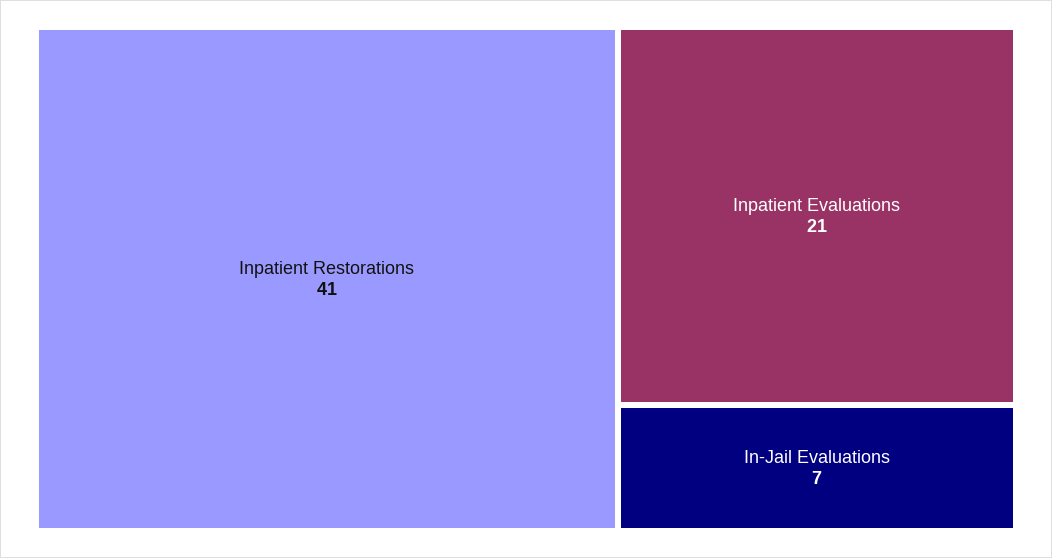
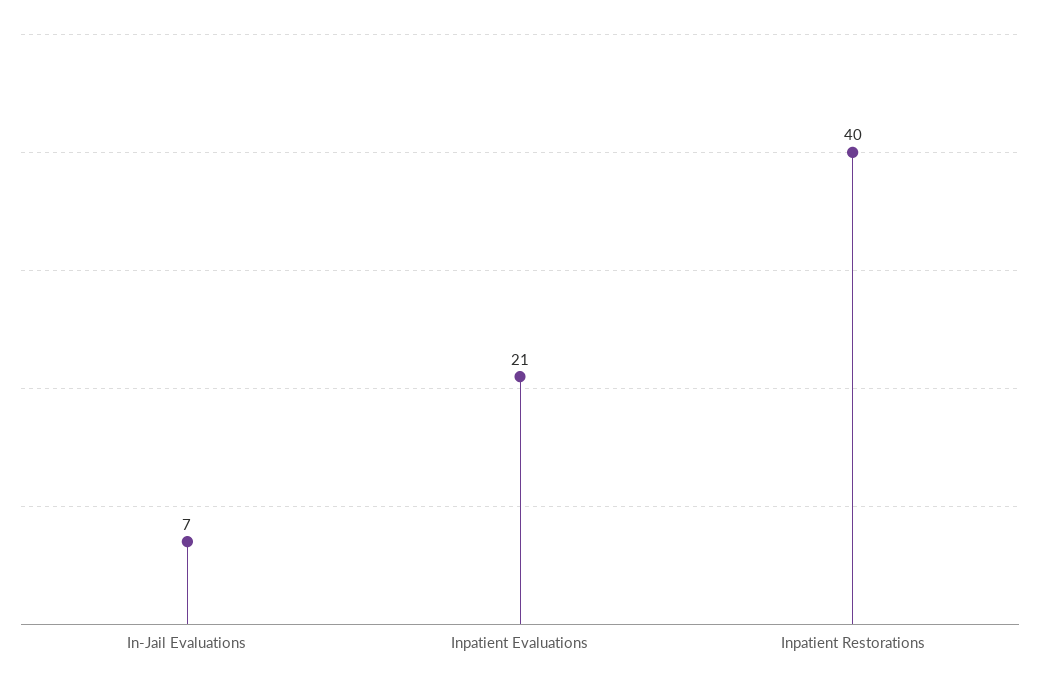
  {
-   "Inpatient Restorations": 41,
+   "Inpatient Restorations": 40,
    "Inpatient Evaluations": 21,
    "In-Jail Evaluations": 7
  }

